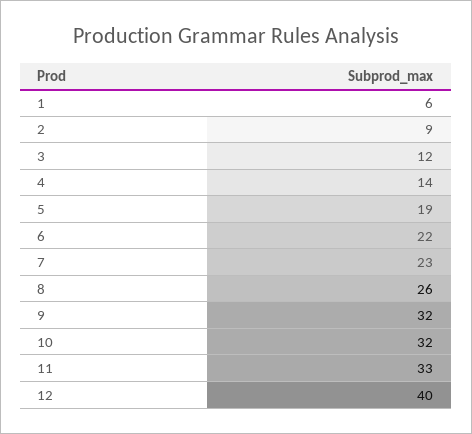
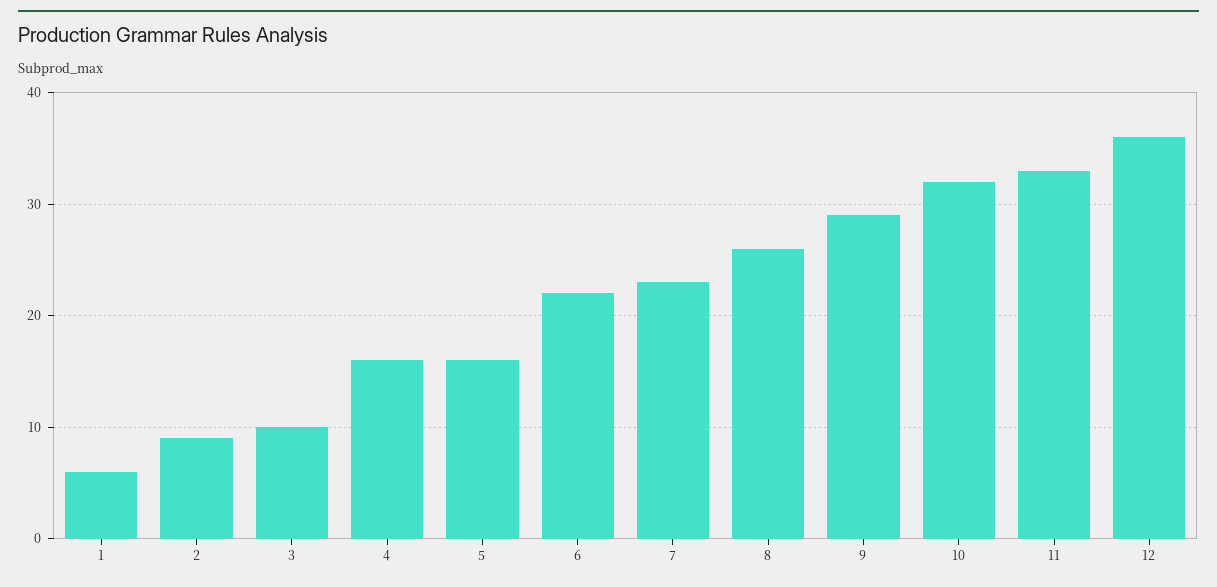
  {
    "1": 6,
    "2": 9,
-   "3": 12,
+   "3": 10,
-   "4": 14,
+   "4": 16,
-   "5": 19,
+   "5": 16,
    "6": 22,
    "7": 23,
    "8": 26,
-   "9": 32,
+   "9": 29,
    "10": 32,
    "11": 33,
-   "12": 40
+   "12": 36
  }

